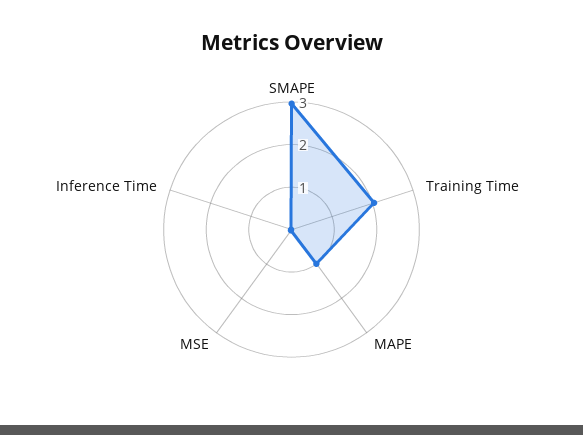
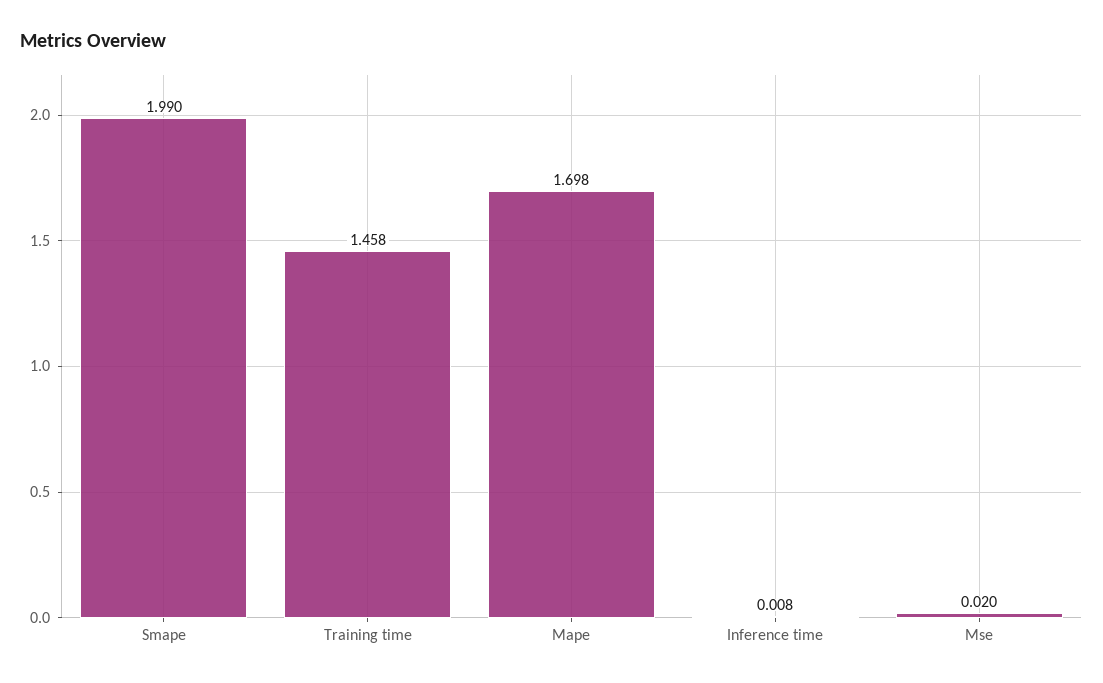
  {
-   "SMAPE": 3,
+   "SMAPE": 1.99,
-   "Training Time": 2,
+   "Training Time": 1.458,
-   "MAPE": 1,
+   "MAPE": 1.698,
    "MSE": 0.02,
    "Inference Time": 0.008
  }

